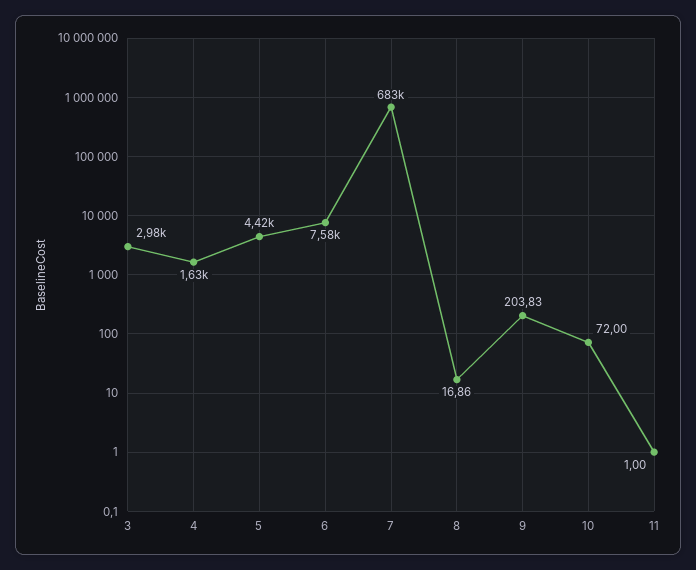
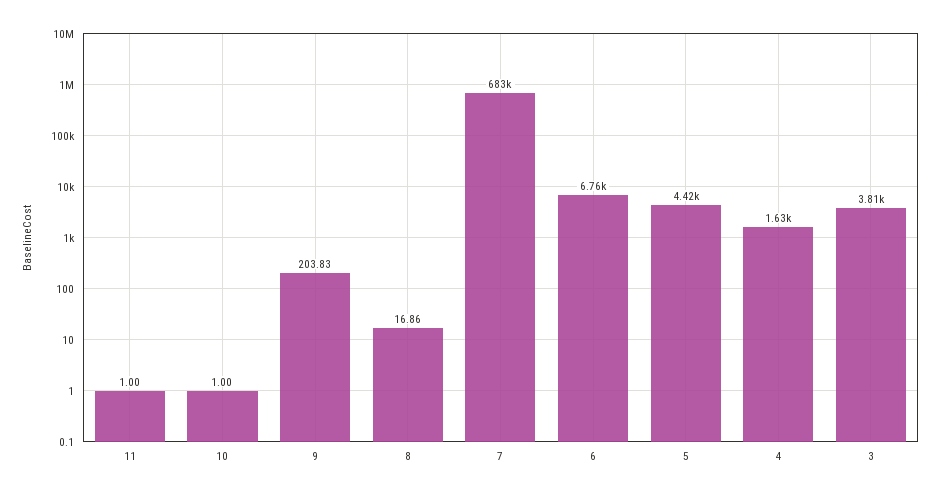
  {
-   "3": 2980,
+   "3": 3810,
    "4": 1630,
    "5": 4420,
-   "6": 7580,
+   "6": 6760,
    "7": 683000,
    "8": 16.86,
    "9": 203.83,
-   "10": 72,
+   "10": 1,
    "11": 1
  }

